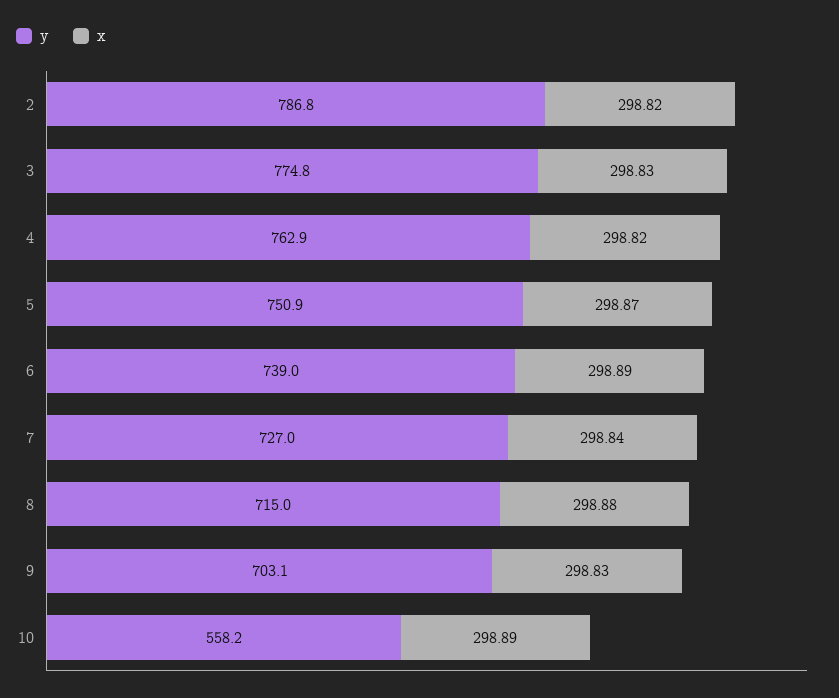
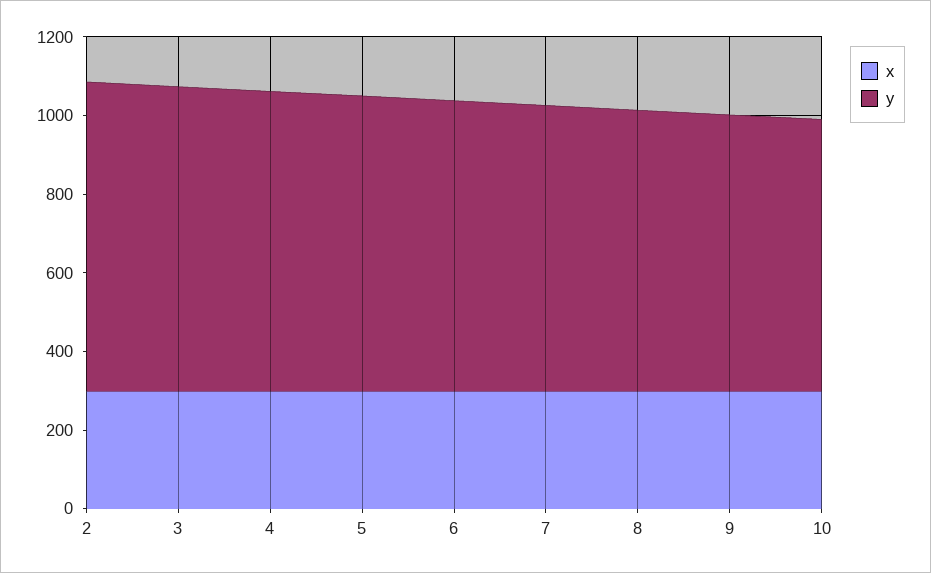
  {
    "y": {
      "2": 786.8,
      "3": 774.8,
      "4": 762.9,
      "5": 750.9,
      "6": 739,
      "7": 727,
      "8": 715,
      "9": 703.1,
-     "10": 558.2
+     "10": 700
    },
    "x": {
      "2": 298.82,
      "3": 298.83,
      "4": 298.82,
      "5": 298.87,
      "6": 298.89,
      "7": 298.84,
      "8": 298.88,
      "9": 298.83,
      "10": 298.89
    }
  }

